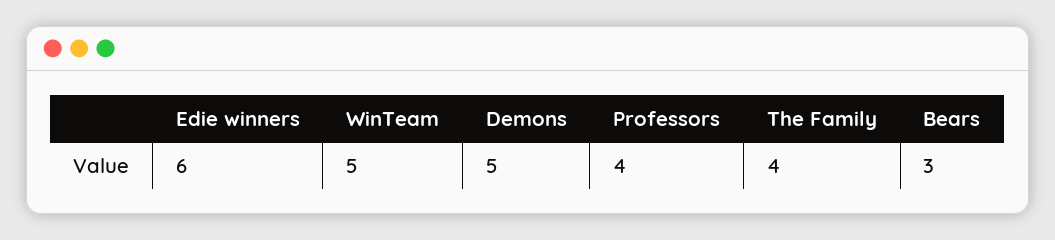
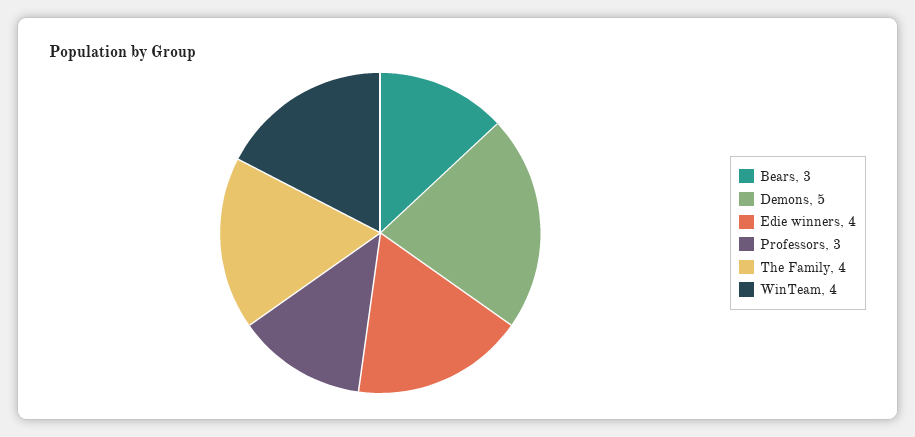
  {
-   "Edie winners": 6,
+   "Edie winners": 4,
-   "WinTeam": 5,
+   "WinTeam": 4,
    "Demons": 5,
-   "Professors": 4,
+   "Professors": 3,
    "The Family": 4,
    "Bears": 3
  }

